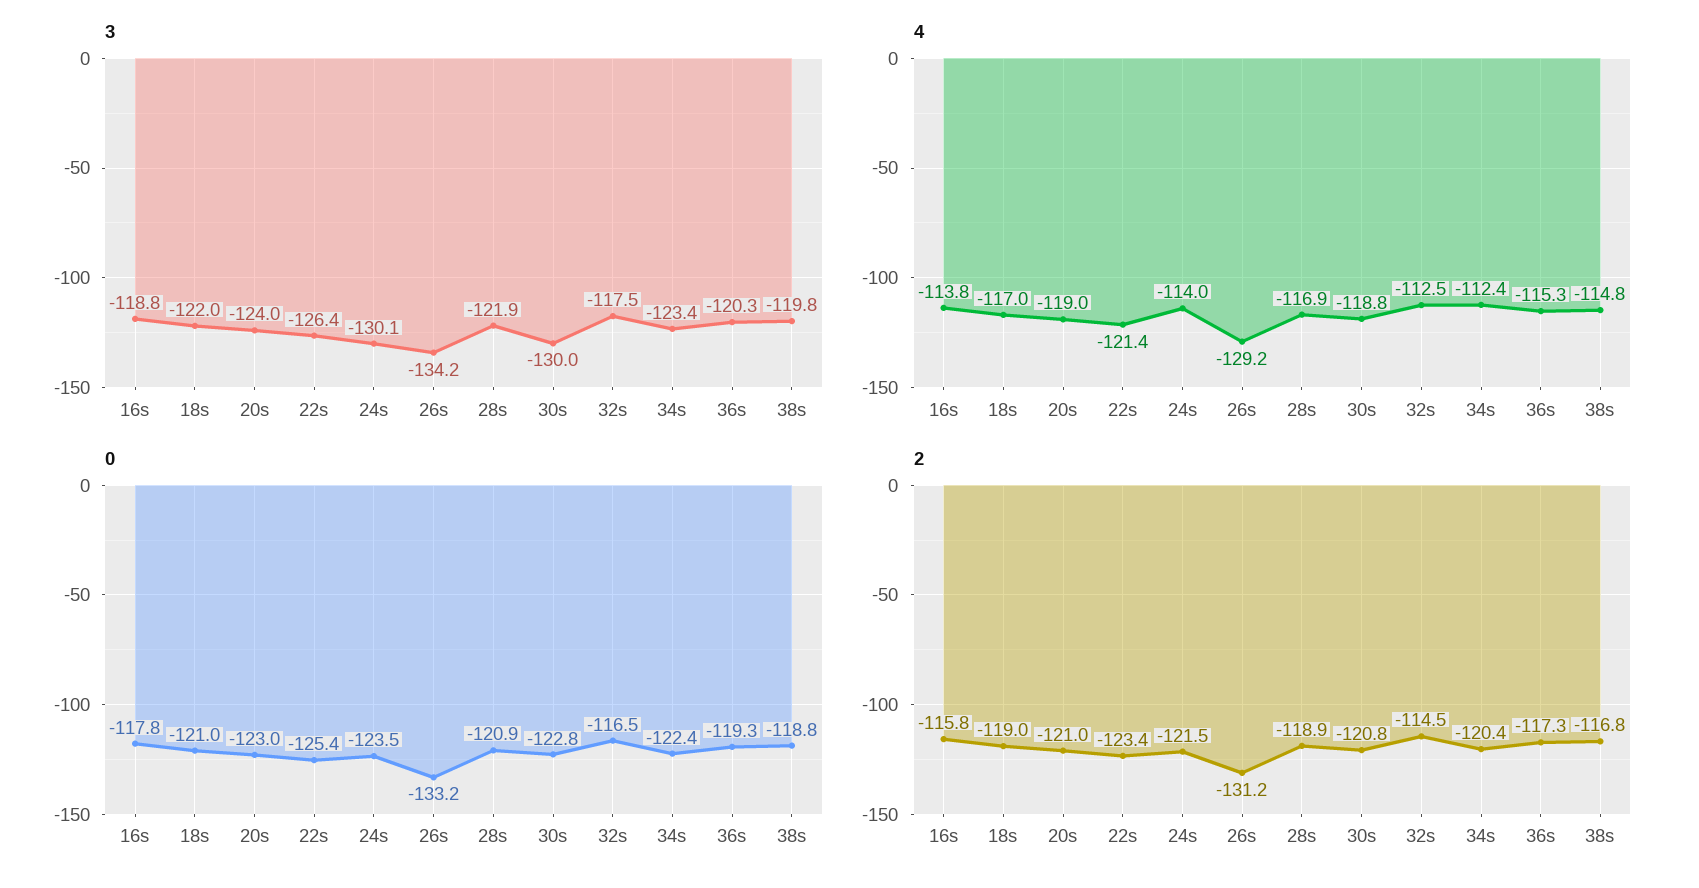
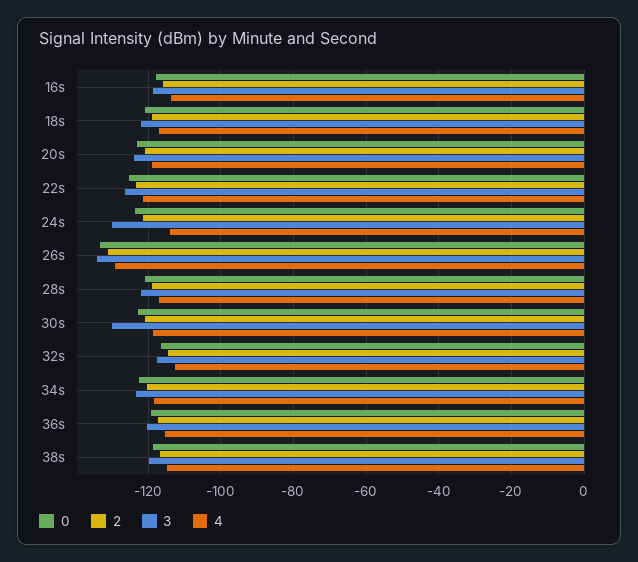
  {
    "3": {
      "16s": -118.8,
      "18s": -122,
      "20s": -124,
      "22s": -126.4,
      "24s": -130.1,
      "26s": -134.2,
      "28s": -121.9,
      "30s": -130,
      "32s": -117.5,
      "34s": -123.4,
      "36s": -120.3,
      "38s": -119.8
    },
    "4": {
      "16s": -113.8,
      "18s": -117,
      "20s": -119,
      "22s": -121.4,
      "24s": -114,
      "26s": -129.2,
      "28s": -116.9,
      "30s": -118.8,
      "32s": -112.5,
-     "34s": -112.4,
+     "34s": -118,
      "36s": -115.3,
      "38s": -114.8
    },
    "0": {
      "16s": -117.8,
      "18s": -121,
      "20s": -123,
      "22s": -125.4,
      "24s": -123.5,
      "26s": -133.2,
      "28s": -120.9,
      "30s": -122.8,
      "32s": -116.5,
      "34s": -122.4,
      "36s": -119.3,
      "38s": -118.8
    },
    "2": {
      "16s": -115.8,
      "18s": -119,
      "20s": -121,
      "22s": -123.4,
      "24s": -121.5,
      "26s": -131.2,
      "28s": -118.9,
      "30s": -120.8,
      "32s": -114.5,
      "34s": -120.4,
      "36s": -117.3,
      "38s": -116.8
    }
  }

